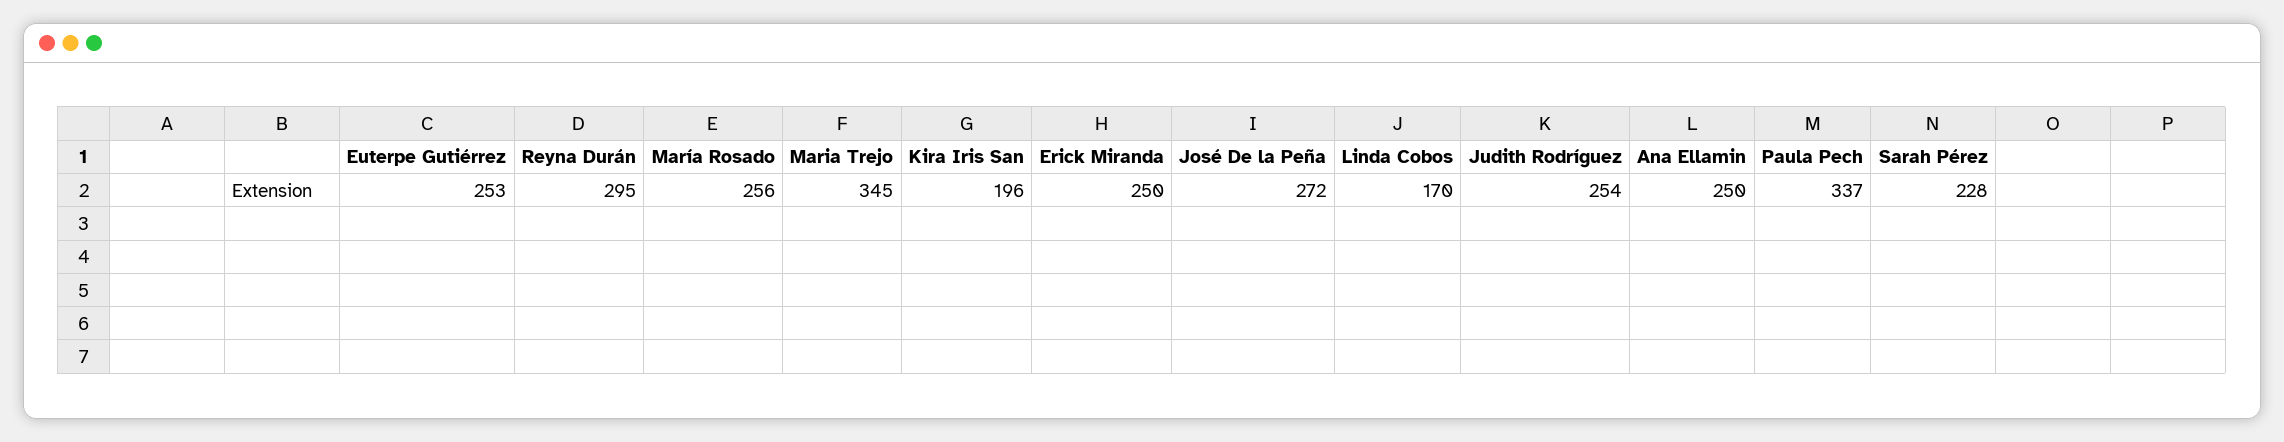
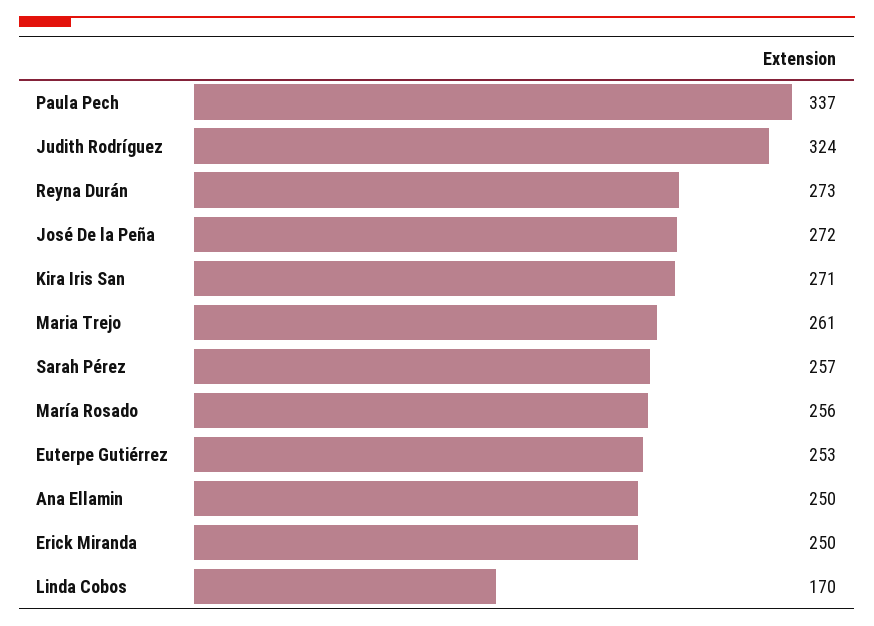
  {
    "Euterpe Gutiérrez": 253,
-   "Reyna Durán": 295,
+   "Reyna Durán": 273,
    "María Rosado": 256,
-   "Maria Trejo": 345,
+   "Maria Trejo": 261,
-   "Kira Iris San": 196,
+   "Kira Iris San": 271,
    "Erick Miranda": 250,
    "José De la Peña": 272,
    "Linda Cobos": 170,
-   "Judith Rodríguez": 254,
+   "Judith Rodríguez": 324,
    "Ana Ellamin": 250,
    "Paula Pech": 337,
-   "Sarah Pérez": 228
+   "Sarah Pérez": 257
  }

